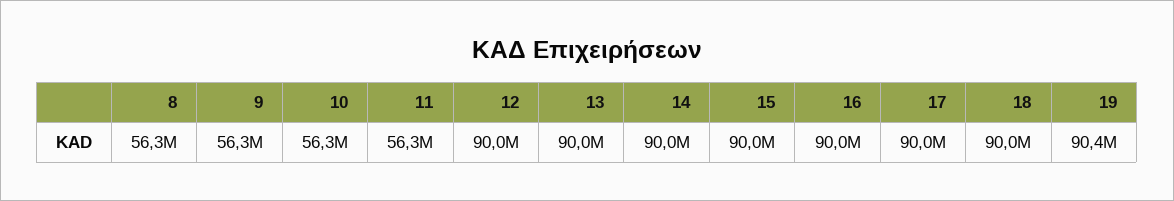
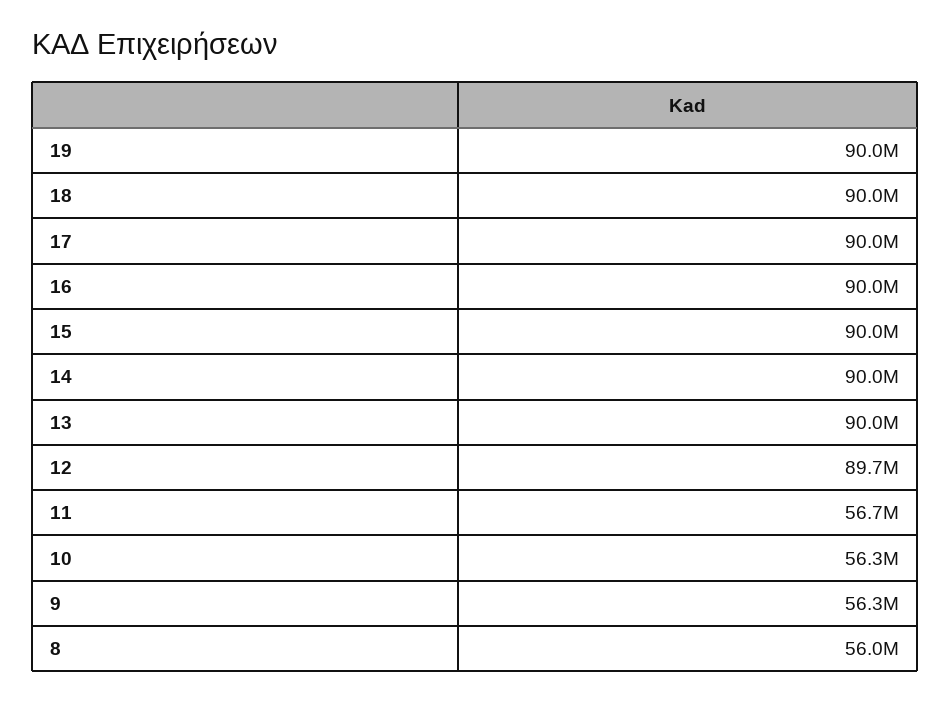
  {
-   "8": 56300000,
+   "8": 56000000,
    "9": 56300000,
    "10": 56300000,
-   "11": 56300000,
+   "11": 56700000,
-   "12": 90000000,
+   "12": 89700000,
    "13": 90000000,
    "14": 90000000,
    "15": 90000000,
    "16": 90000000,
    "17": 90000000,
    "18": 90000000,
-   "19": 90400000
+   "19": 90000000
  }

